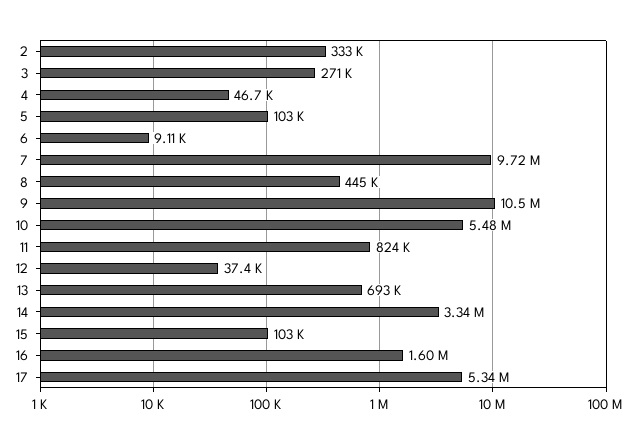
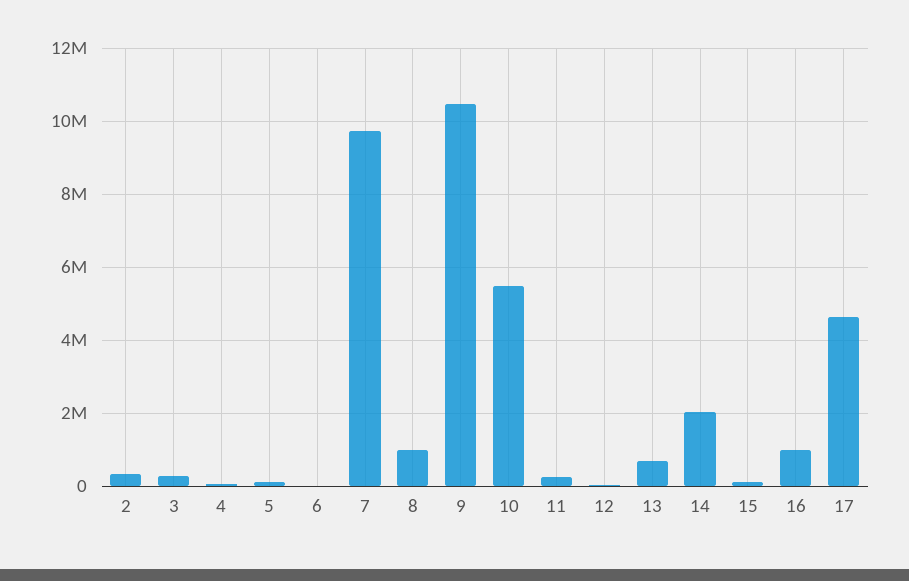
  {
    "2": 333000,
    "3": 271000,
    "4": 46700,
    "5": 103000,
    "6": 9110,
    "7": 9720000,
-   "8": 445000,
+   "8": 1000000,
    "9": 10500000,
    "10": 5480000,
-   "11": 824000,
+   "11": 200000,
    "12": 37400,
    "13": 693000,
-   "14": 3340000,
+   "14": 2000000,
    "15": 103000,
-   "16": 1600000,
+   "16": 1000000,
-   "17": 5340000
+   "17": 4600000
  }

